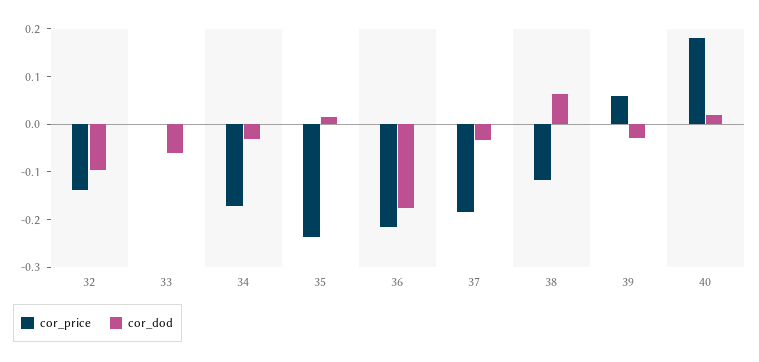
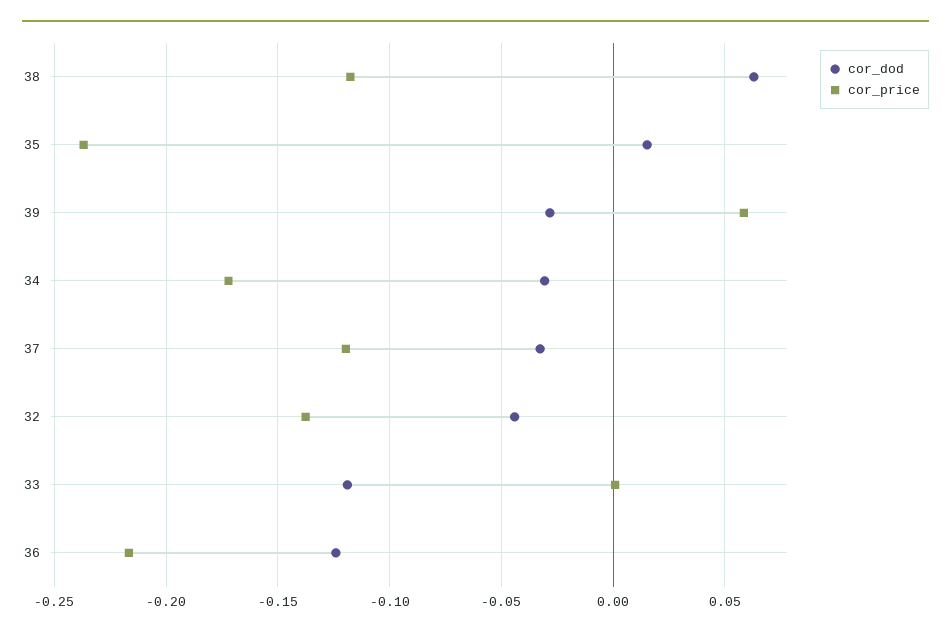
  {
    "cor_price": {
      "32": -0.14,
      "33": 0,
      "34": -0.17,
      "35": -0.235,
      "36": -0.215,
-     "37": -0.18,
+     "37": -0.12,
      "38": -0.12,
-     "39": 0.06,
+     "39": 0.06
-     "40": 0.18
    },
    "cor_dod": {
-     "32": -0.1,
+     "32": -0.045,
-     "33": -0.06,
+     "33": -0.12,
      "34": -0.03,
      "35": 0.015,
-     "36": -0.18,
+     "36": -0.125,
      "37": -0.035,
      "38": 0.065,
-     "39": -0.03,
+     "39": -0.03
-     "40": 0.02
    }
  }

